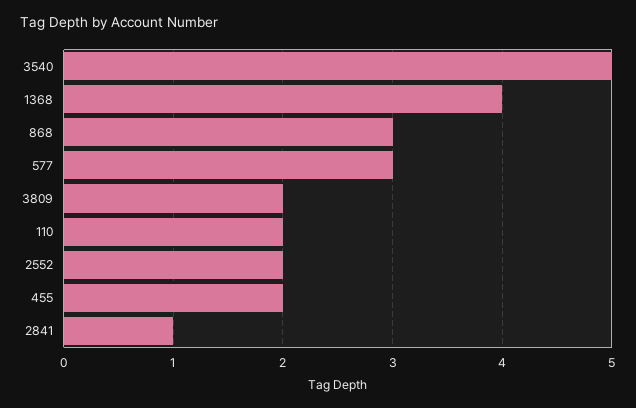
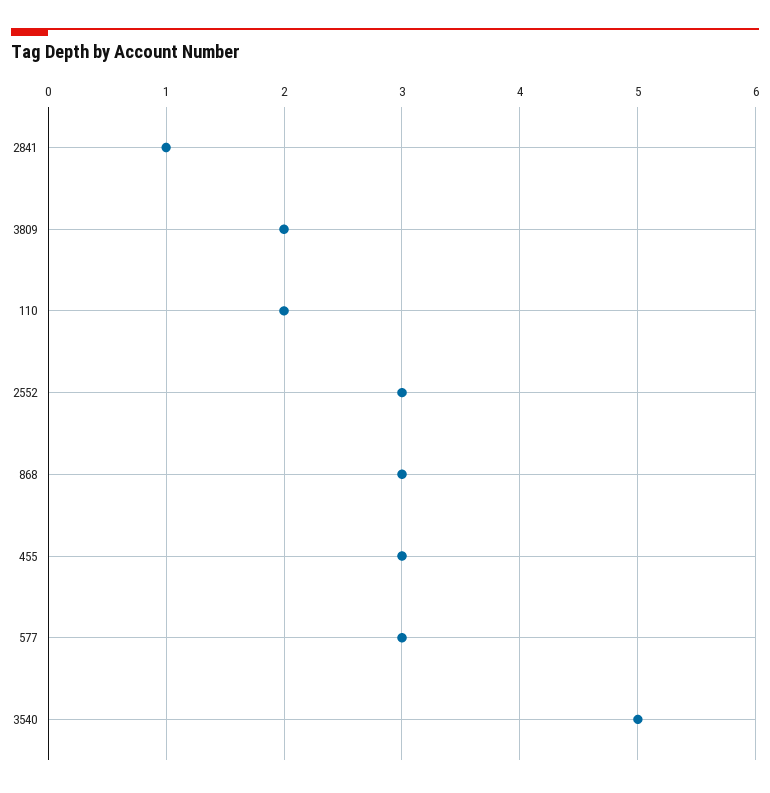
  {
    "3540": 5,
-   "1368": 4,
    "868": 3,
    "577": 3,
    "3809": 2,
    "110": 2,
-   "2552": 2,
+   "2552": 3,
-   "455": 2,
+   "455": 3,
    "2841": 1
  }

